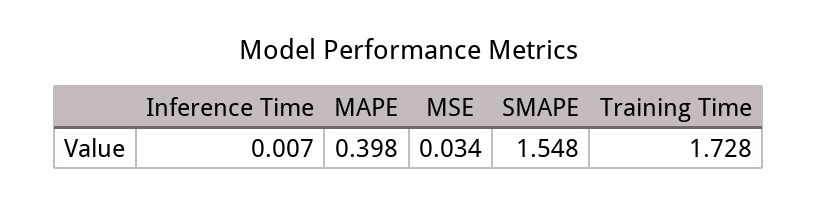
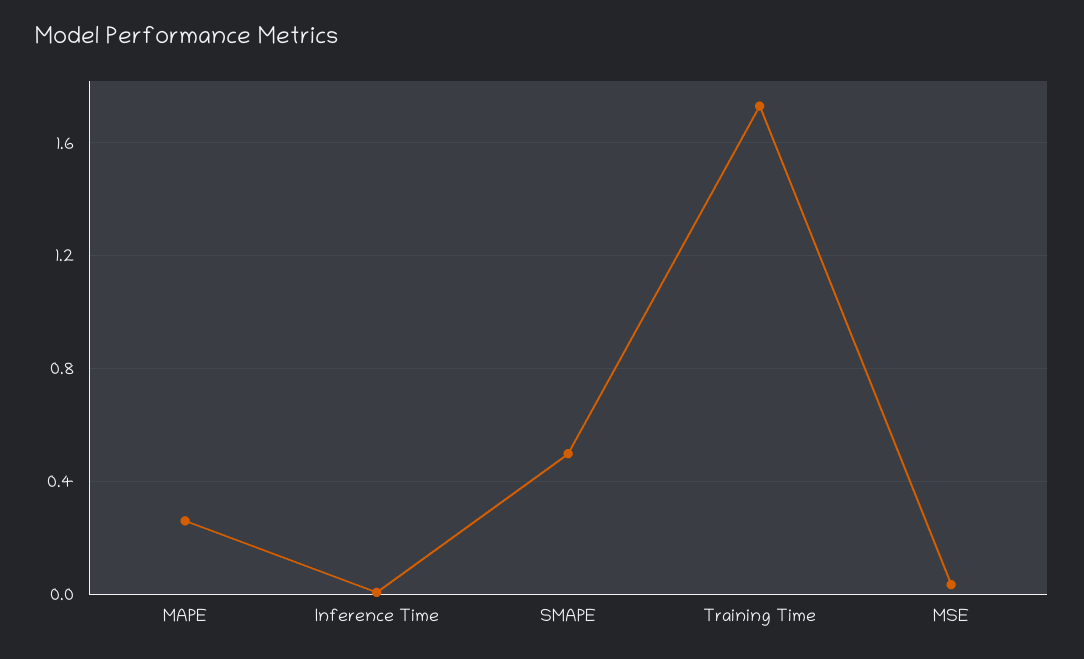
  {
    "Inference Time": 0.007,
-   "MAPE": 0.398,
+   "MAPE": 0.25,
    "MSE": 0.034,
-   "SMAPE": 1.548,
+   "SMAPE": 0.5,
    "Training Time": 1.728
  }

